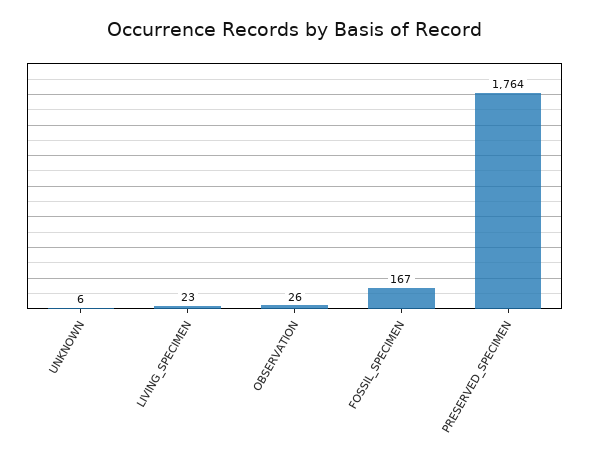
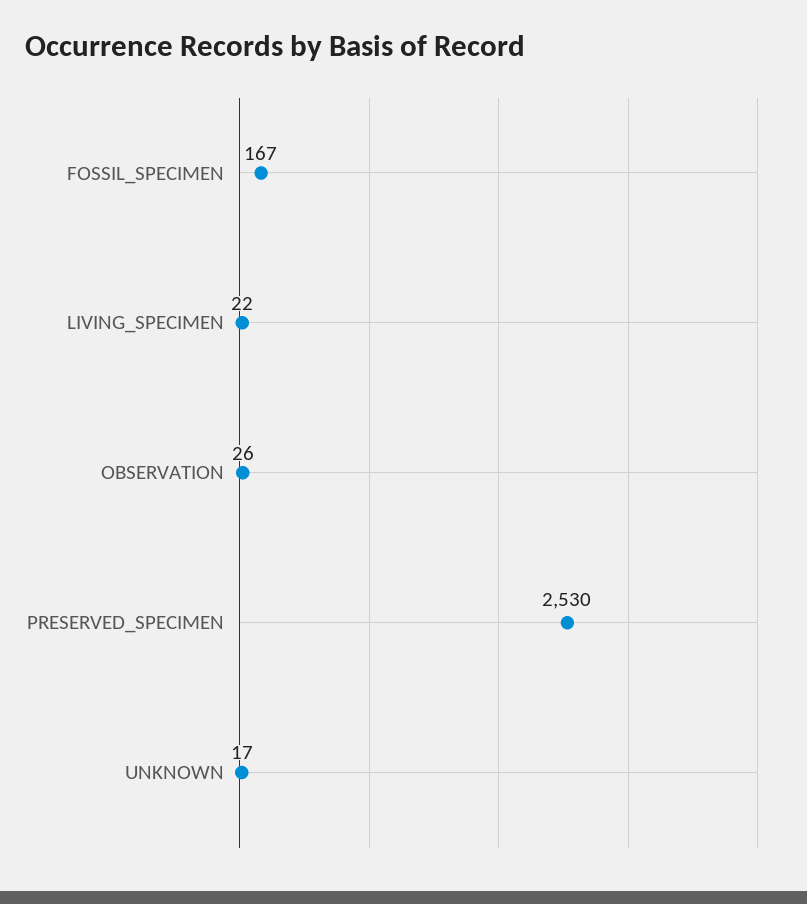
  {
-   "UNKNOWN": 6,
+   "UNKNOWN": 17,
-   "LIVING_SPECIMEN": 23,
+   "LIVING_SPECIMEN": 22,
    "OBSERVATION": 26,
    "FOSSIL_SPECIMEN": 167,
-   "PRESERVED_SPECIMEN": 1764
+   "PRESERVED_SPECIMEN": 2530
  }

